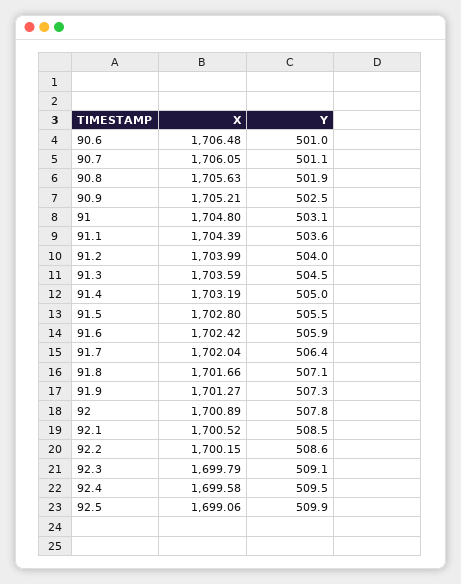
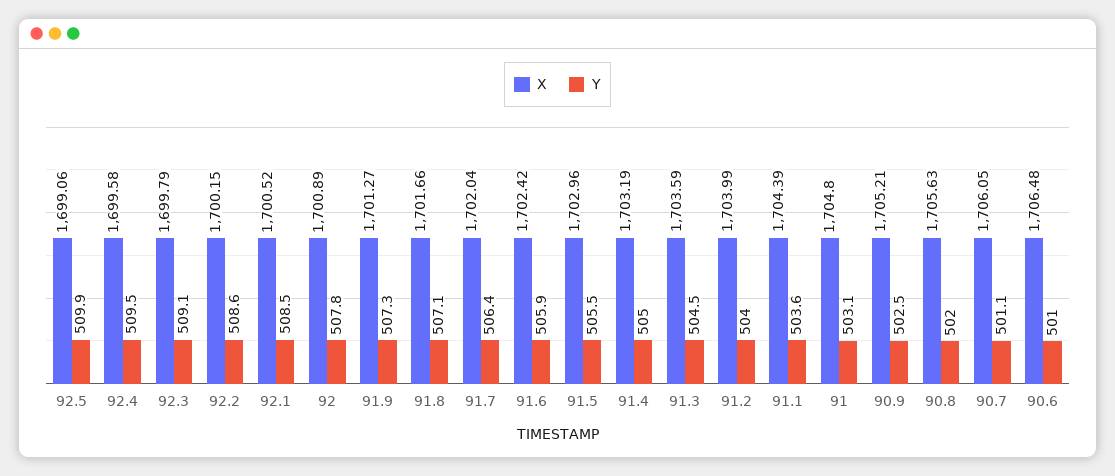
  {
    "X": {
      "90.6": 1706.48,
      "90.7": 1706.05,
      "90.8": 1705.63,
      "90.9": 1705.21,
      "91": 1704.8,
      "91.1": 1704.39,
      "91.2": 1703.99,
      "91.3": 1703.59,
      "91.4": 1703.19,
-     "91.5": 1702.8,
+     "91.5": 1702.96,
      "91.6": 1702.42,
      "91.7": 1702.04,
      "91.8": 1701.66,
      "91.9": 1701.27,
      "92": 1700.89,
      "92.1": 1700.52,
      "92.2": 1700.15,
      "92.3": 1699.79,
      "92.4": 1699.58,
      "92.5": 1699.06
    },
    "Y": {
      "90.6": 501,
      "90.7": 501.1,
-     "90.8": 501.9,
+     "90.8": 502,
      "90.9": 502.5,
      "91": 503.1,
      "91.1": 503.6,
      "91.2": 504,
      "91.3": 504.5,
      "91.4": 505,
      "91.5": 505.5,
      "91.6": 505.9,
      "91.7": 506.4,
      "91.8": 507.1,
      "91.9": 507.3,
      "92": 507.8,
      "92.1": 508.5,
      "92.2": 508.6,
      "92.3": 509.1,
      "92.4": 509.5,
      "92.5": 509.9
    }
  }

